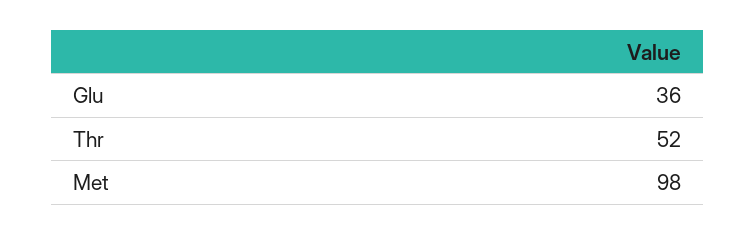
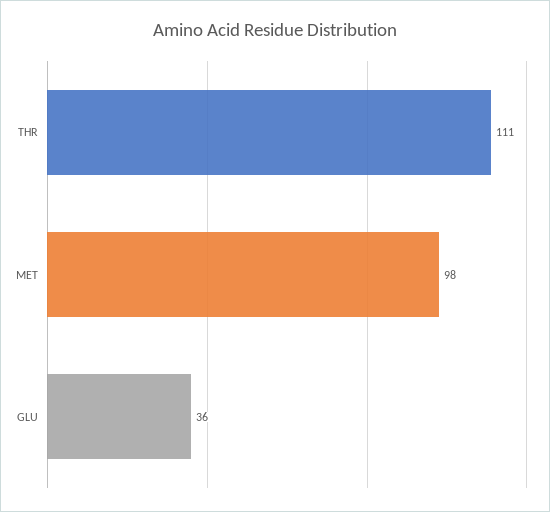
  {
    "Glu": 36,
-   "Thr": 52,
+   "Thr": 111,
    "Met": 98
  }

